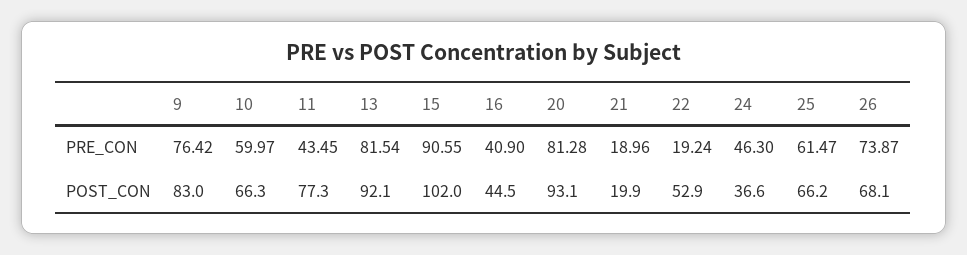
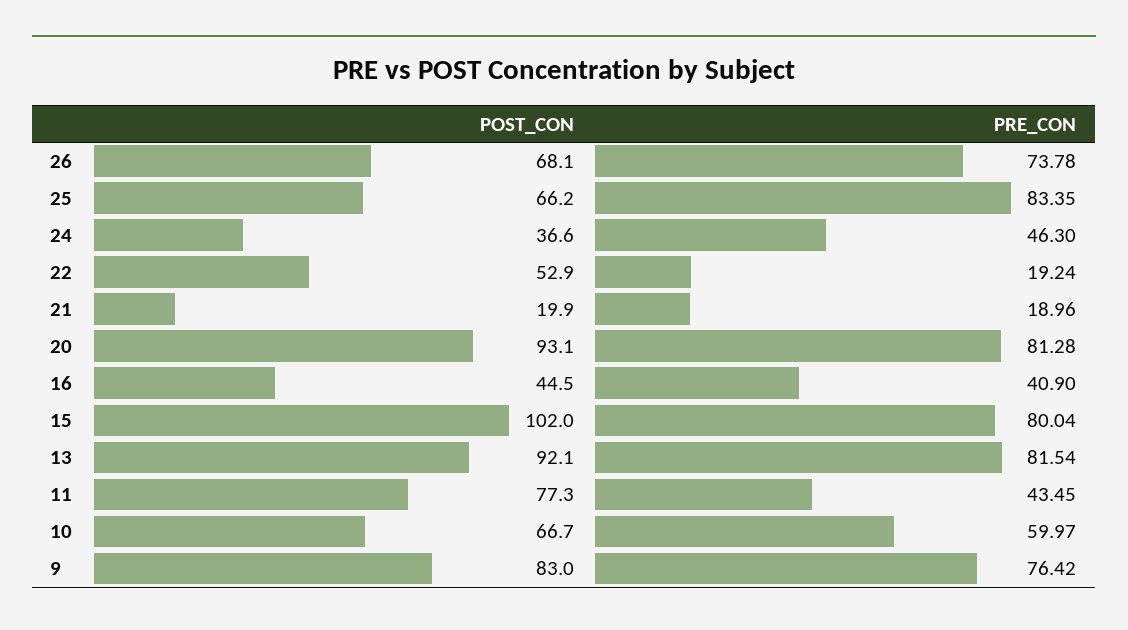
  {
    "9": {
      "PRE_CON": 76.42,
      "POST_CON": 83
    },
    "10": {
      "PRE_CON": 59.97,
-     "POST_CON": 66.3
+     "POST_CON": 66.7
    },
    "11": {
      "PRE_CON": 43.45,
      "POST_CON": 77.3
    },
    "13": {
      "PRE_CON": 81.54,
      "POST_CON": 92.1
    },
    "15": {
-     "PRE_CON": 90.55,
+     "PRE_CON": 80.04,
      "POST_CON": 102
    },
    "16": {
      "PRE_CON": 40.9,
      "POST_CON": 44.5
    },
    "20": {
      "PRE_CON": 81.28,
      "POST_CON": 93.1
    },
    "21": {
      "PRE_CON": 18.96,
      "POST_CON": 19.9
    },
    "22": {
      "PRE_CON": 19.24,
      "POST_CON": 52.9
    },
    "24": {
      "PRE_CON": 46.3,
      "POST_CON": 36.6
    },
    "25": {
-     "PRE_CON": 61.47,
+     "PRE_CON": 83.35,
      "POST_CON": 66.2
    },
    "26": {
-     "PRE_CON": 73.87,
+     "PRE_CON": 73.78,
      "POST_CON": 68.1
    }
  }

